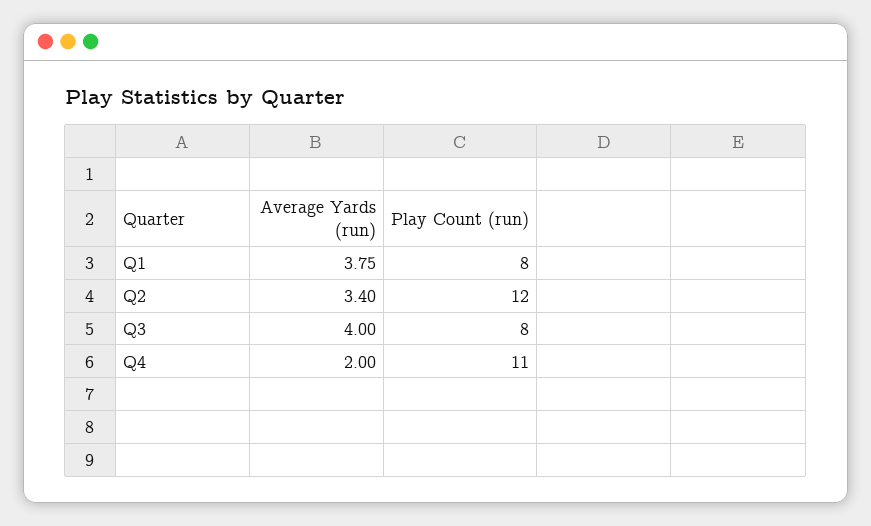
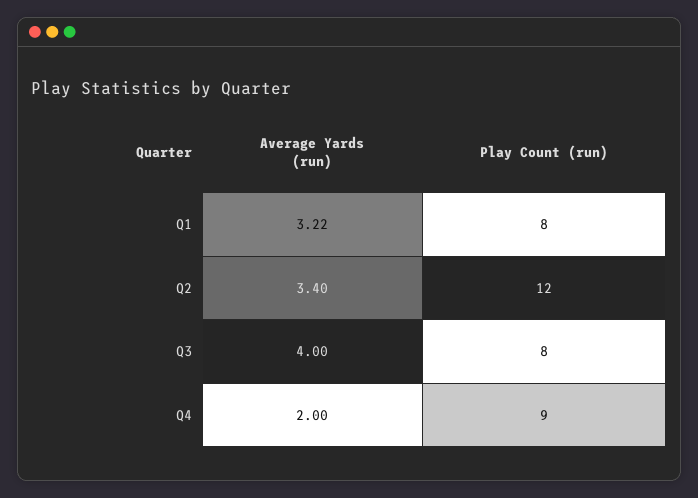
  {
    "Average Yards (run)": {
-     "Q1": 3.75,
+     "Q1": 3.22,
      "Q2": 3.4,
      "Q3": 4,
      "Q4": 2
    },
    "Play Count (run)": {
      "Q1": 8,
      "Q2": 12,
      "Q3": 8,
-     "Q4": 11
+     "Q4": 9
    }
  }

